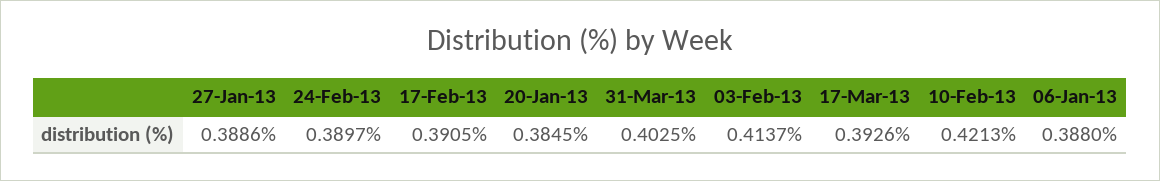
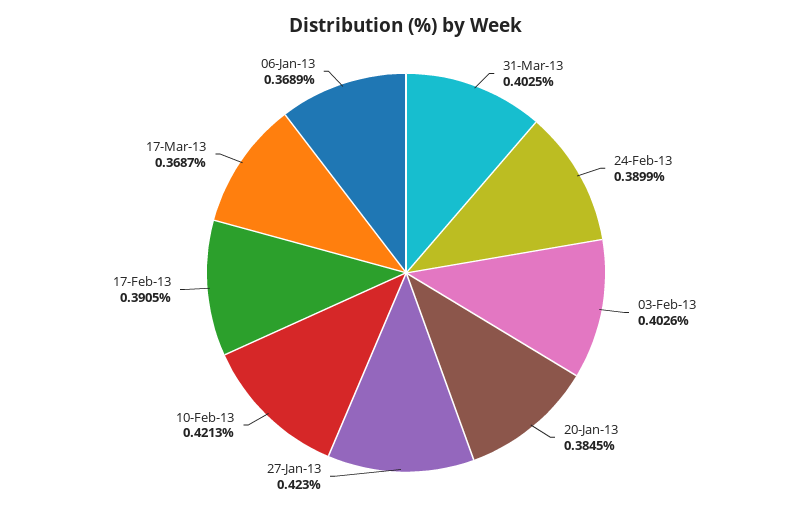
  {
-   "27-Jan-13": 0.3886,
+   "27-Jan-13": 0.423,
-   "24-Feb-13": 0.3897,
+   "24-Feb-13": 0.3899,
    "17-Feb-13": 0.3905,
    "20-Jan-13": 0.3845,
    "31-Mar-13": 0.4025,
-   "03-Feb-13": 0.4137,
+   "03-Feb-13": 0.4026,
-   "17-Mar-13": 0.3926,
+   "17-Mar-13": 0.3687,
    "10-Feb-13": 0.4213,
-   "06-Jan-13": 0.388
+   "06-Jan-13": 0.3689
  }

